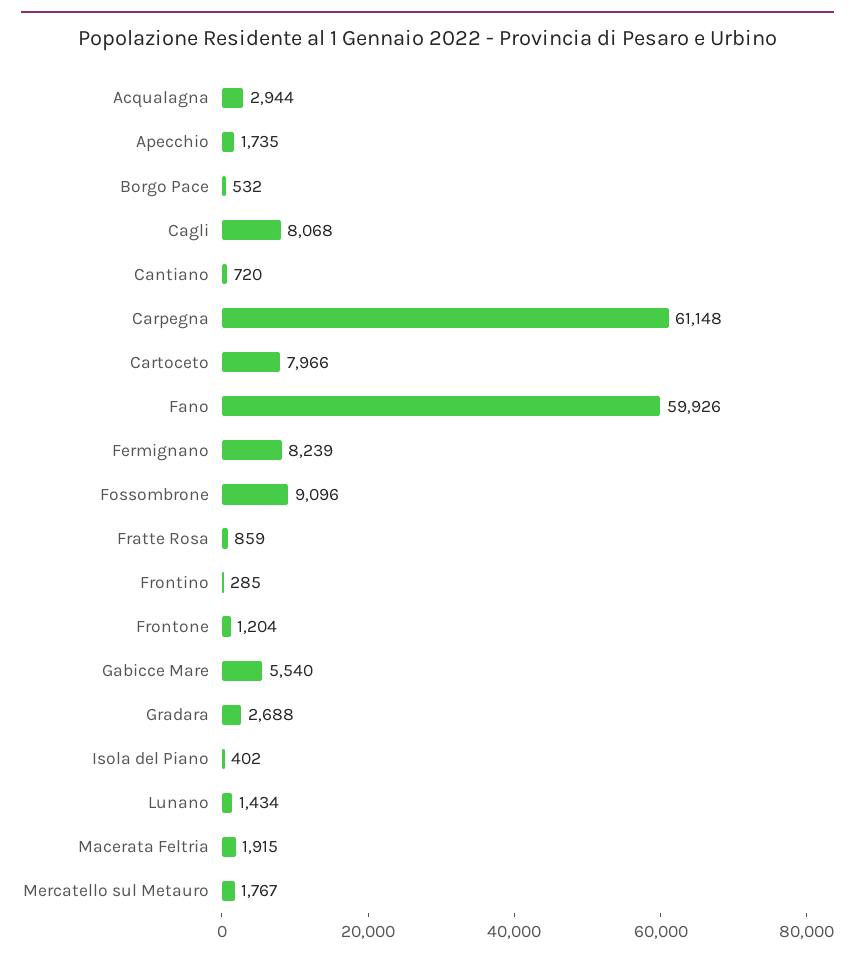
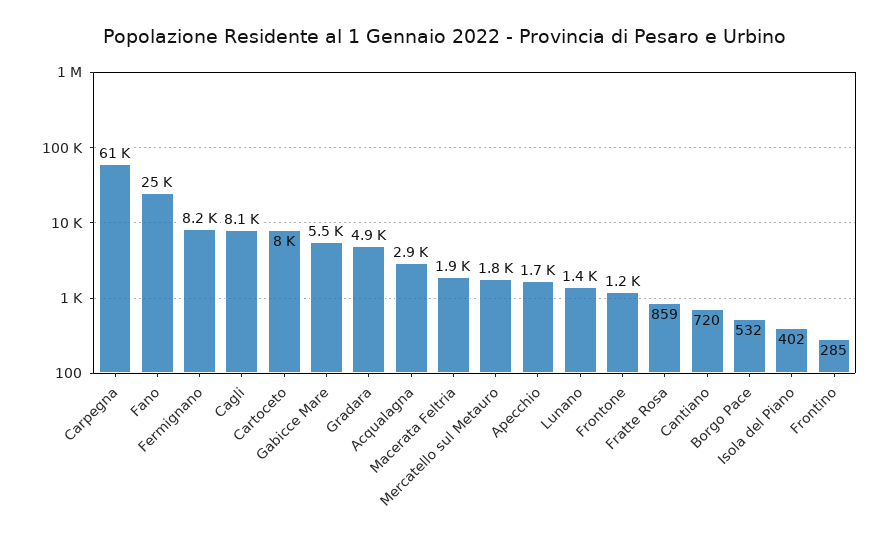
  {
    "Acqualagna": 2944,
    "Apecchio": 1735,
    "Borgo Pace": 532,
    "Cagli": 8068,
    "Cantiano": 720,
    "Carpegna": 61148,
    "Cartoceto": 7966,
-   "Fano": 59926,
+   "Fano": 25000,
    "Fermignano": 8239,
-   "Fossombrone": 9096,
    "Fratte Rosa": 859,
    "Frontino": 285,
    "Frontone": 1204,
    "Gabicce Mare": 5540,
-   "Gradara": 2688,
+   "Gradara": 4900,
    "Isola del Piano": 402,
    "Lunano": 1434,
    "Macerata Feltria": 1915,
    "Mercatello sul Metauro": 1767
  }

